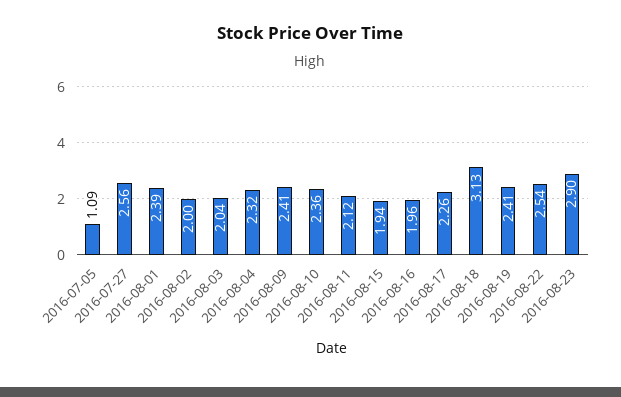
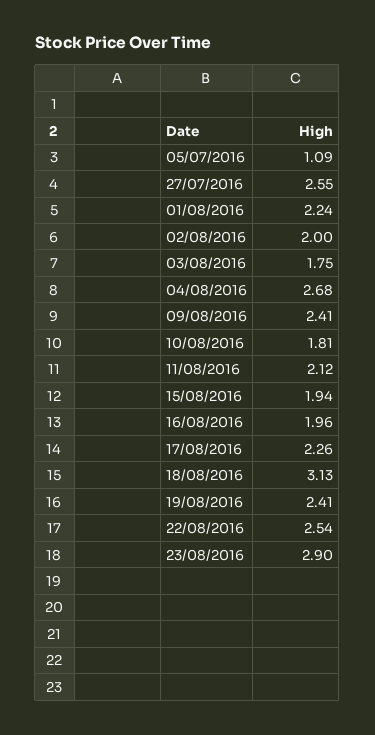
  {
    "2016-07-05": 1.09,
-   "2016-07-27": 2.56,
+   "2016-07-27": 2.55,
-   "2016-08-01": 2.39,
+   "2016-08-01": 2.24,
    "2016-08-02": 2,
-   "2016-08-03": 2.04,
+   "2016-08-03": 1.75,
-   "2016-08-04": 2.32,
+   "2016-08-04": 2.68,
    "2016-08-09": 2.41,
-   "2016-08-10": 2.36,
+   "2016-08-10": 1.81,
    "2016-08-11": 2.12,
    "2016-08-15": 1.94,
    "2016-08-16": 1.96,
    "2016-08-17": 2.26,
    "2016-08-18": 3.13,
    "2016-08-19": 2.41,
    "2016-08-22": 2.54,
    "2016-08-23": 2.9
  }

